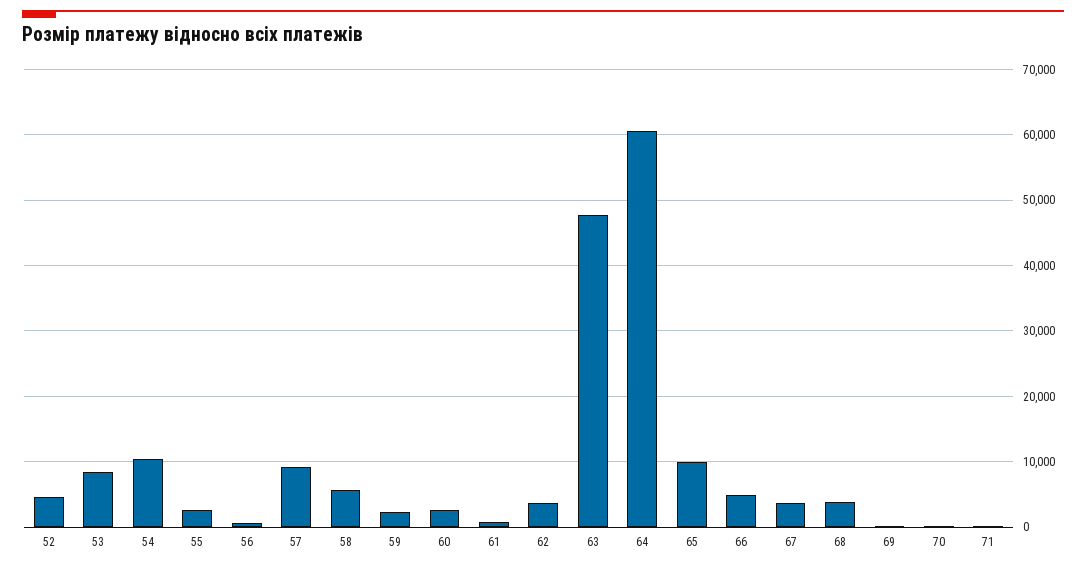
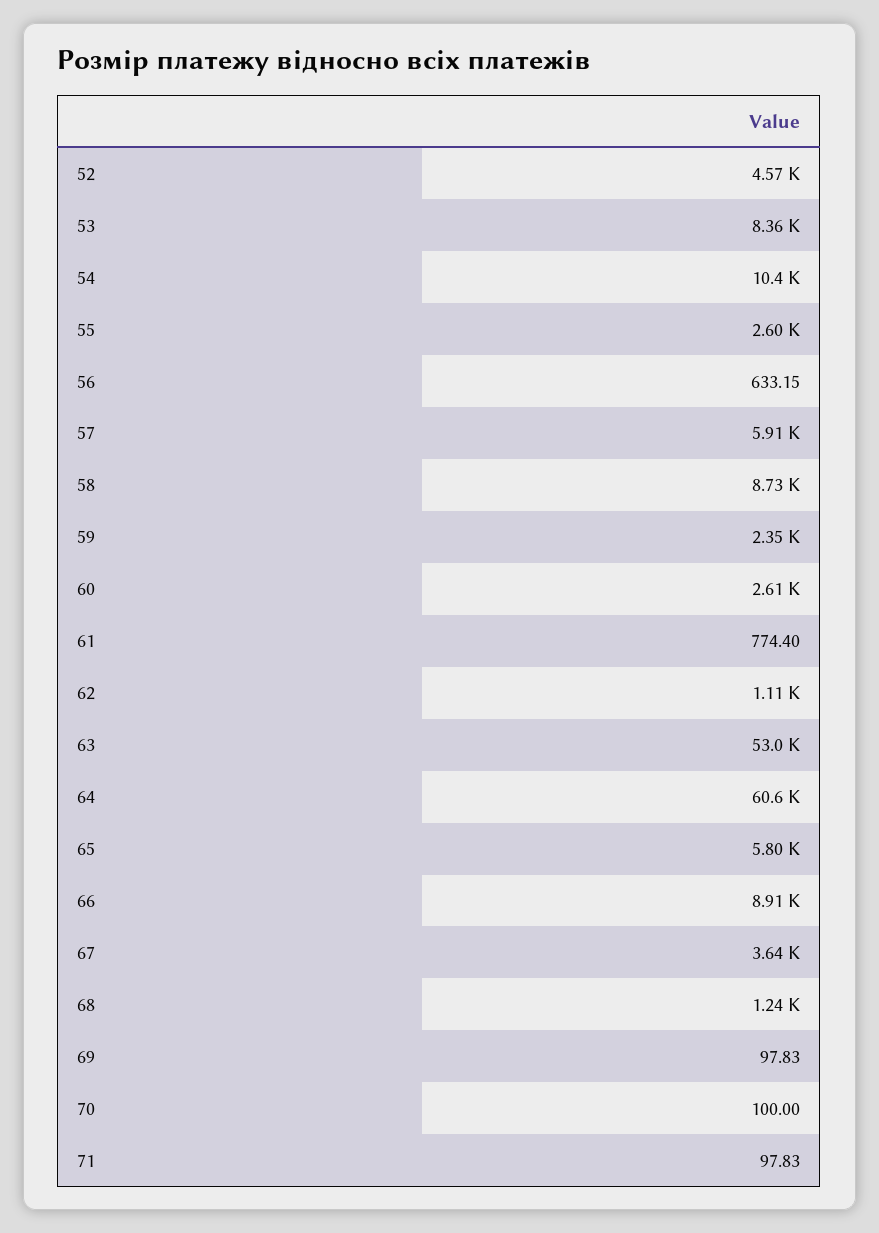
  {
    "52": 4570,
    "53": 8360,
    "54": 10400,
    "55": 2600,
    "56": 633.15,
-   "57": 9000,
+   "57": 5910,
-   "58": 6000,
+   "58": 8730,
    "59": 2350,
    "60": 2610,
    "61": 774.4,
-   "62": 4000,
+   "62": 1110,
-   "63": 48000,
+   "63": 53000,
    "64": 60600,
-   "65": 10000,
+   "65": 5800,
-   "66": 5000,
+   "66": 8910,
    "67": 3640,
-   "68": 4000,
+   "68": 1240,
    "69": 97.83,
    "70": 100,
    "71": 97.83
  }

